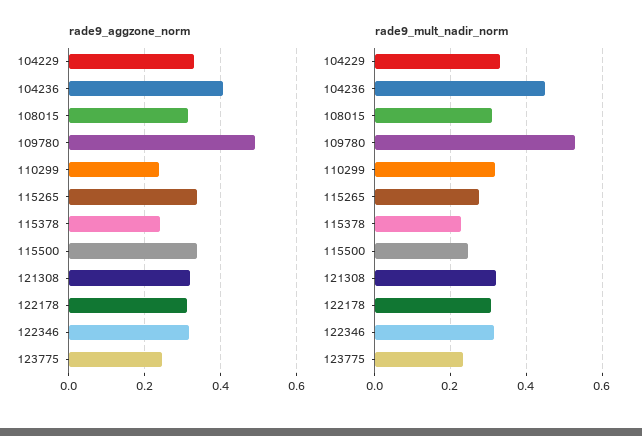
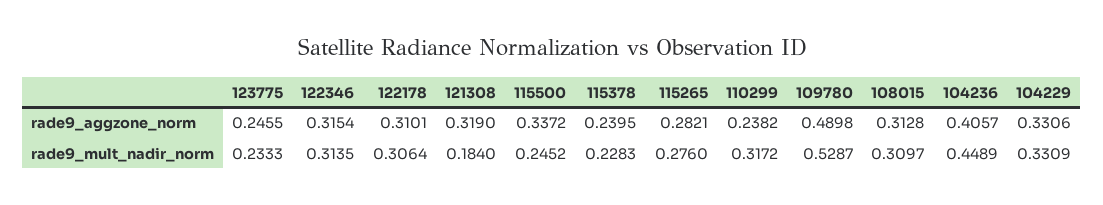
  {
    "rade9_aggzone_norm": {
      "104229": 0.3306,
      "104236": 0.4057,
      "108015": 0.3128,
      "109780": 0.4898,
      "110299": 0.2382,
-     "115265": 0.34,
+     "115265": 0.2821,
      "115378": 0.2395,
      "115500": 0.3372,
      "121308": 0.319,
      "122178": 0.3101,
      "122346": 0.3154,
      "123775": 0.2455
    },
    "rade9_mult_nadir_norm": {
      "104229": 0.3309,
      "104236": 0.4489,
      "108015": 0.3097,
      "109780": 0.5287,
      "110299": 0.3172,
      "115265": 0.276,
      "115378": 0.2283,
      "115500": 0.2452,
-     "121308": 0.32,
+     "121308": 0.184,
      "122178": 0.3064,
      "122346": 0.3135,
      "123775": 0.2333
    }
  }

